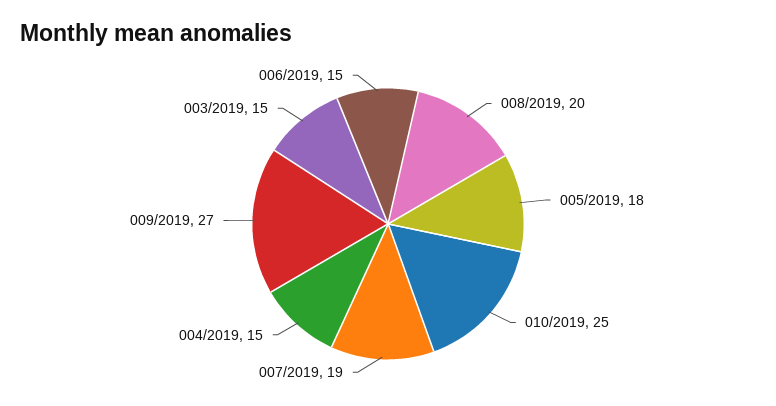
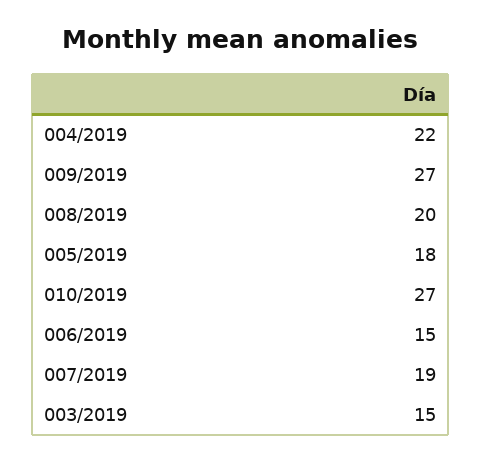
  {
    "008/2019": 20,
    "005/2019": 18,
-   "010/2019": 25,
+   "010/2019": 27,
    "007/2019": 19,
-   "004/2019": 15,
+   "004/2019": 22,
    "009/2019": 27,
    "003/2019": 15,
    "006/2019": 15
  }

